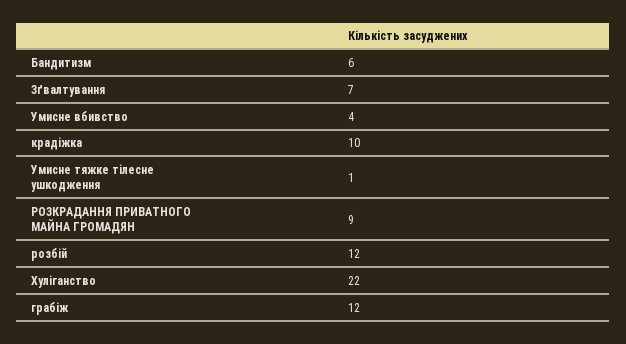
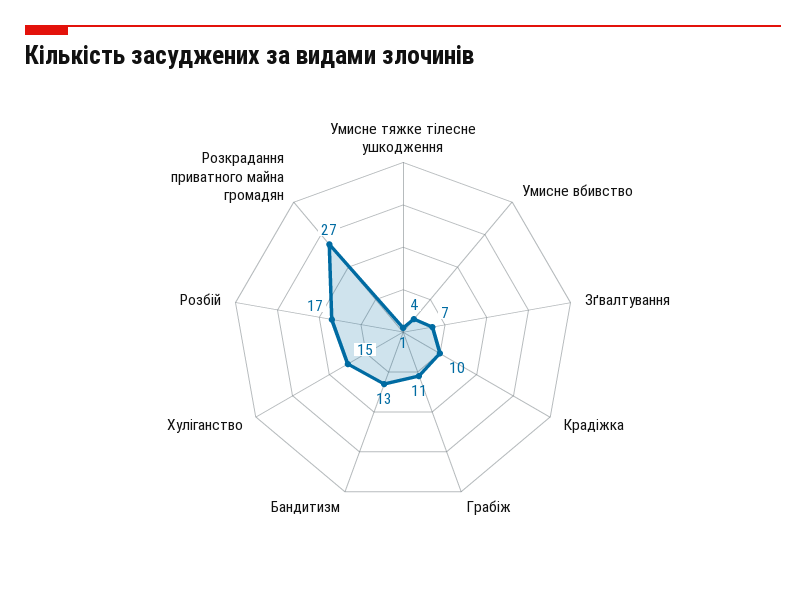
  {
-   "Бандитизм": 6,
+   "Бандитизм": 13,
    "Зґвалтування": 7,
    "Умисне вбивство": 4,
    "крадіжка": 10,
    "Умисне тяжке тілесне ушкодження": 1,
-   "РОЗКРАДАННЯ ПРИВАТНОГО МАЙНА ГРОМАДЯН": 9,
+   "РОЗКРАДАННЯ ПРИВАТНОГО МАЙНА ГРОМАДЯН": 27,
-   "розбій": 12,
+   "розбій": 17,
-   "Хуліганство": 22,
+   "Хуліганство": 15,
-   "грабіж": 12
+   "грабіж": 11
  }

